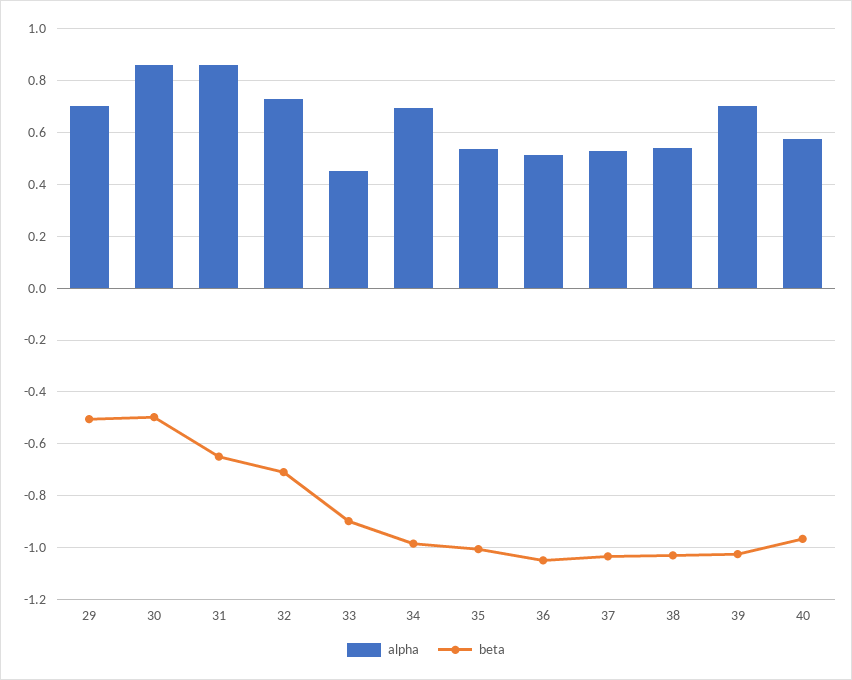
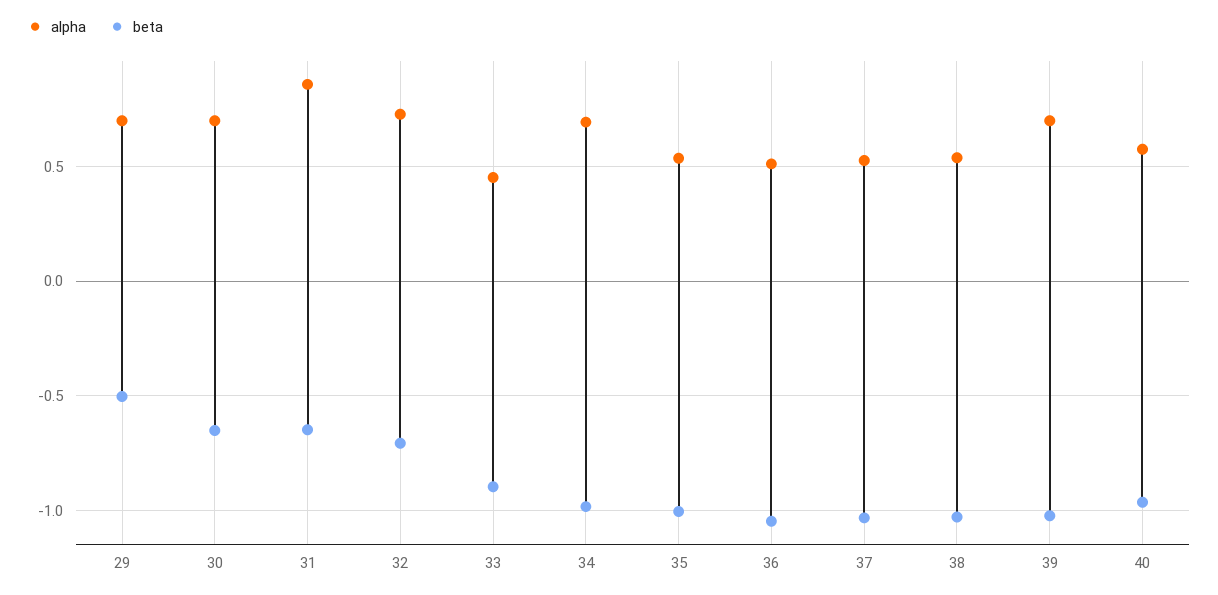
  {
    "alpha": {
      "29": 0.7,
-     "30": 0.85,
+     "30": 0.7,
      "31": 0.85,
      "32": 0.725,
      "33": 0.45,
      "34": 0.7,
      "35": 0.525,
      "36": 0.5,
      "37": 0.525,
      "38": 0.55,
      "39": 0.7,
      "40": 0.575
    },
    "beta": {
      "29": -0.5,
-     "30": -0.5,
+     "30": -0.65,
      "31": -0.65,
      "32": -0.7,
      "33": -0.9,
      "34": -0.975,
      "35": -1,
      "36": -1.05,
      "37": -1.025,
      "38": -1.025,
      "39": -1.025,
      "40": -0.975
    }
  }

